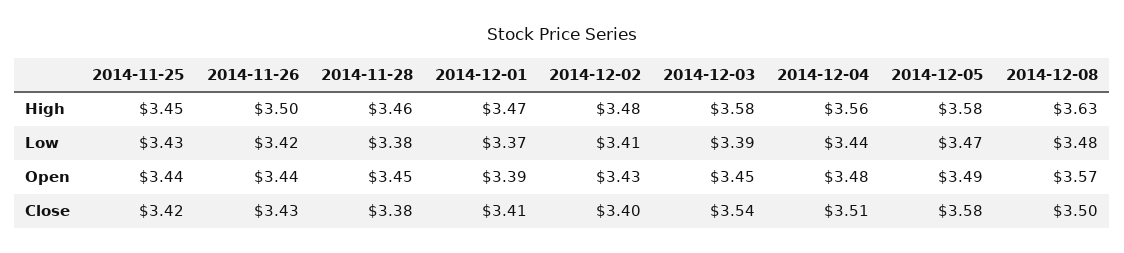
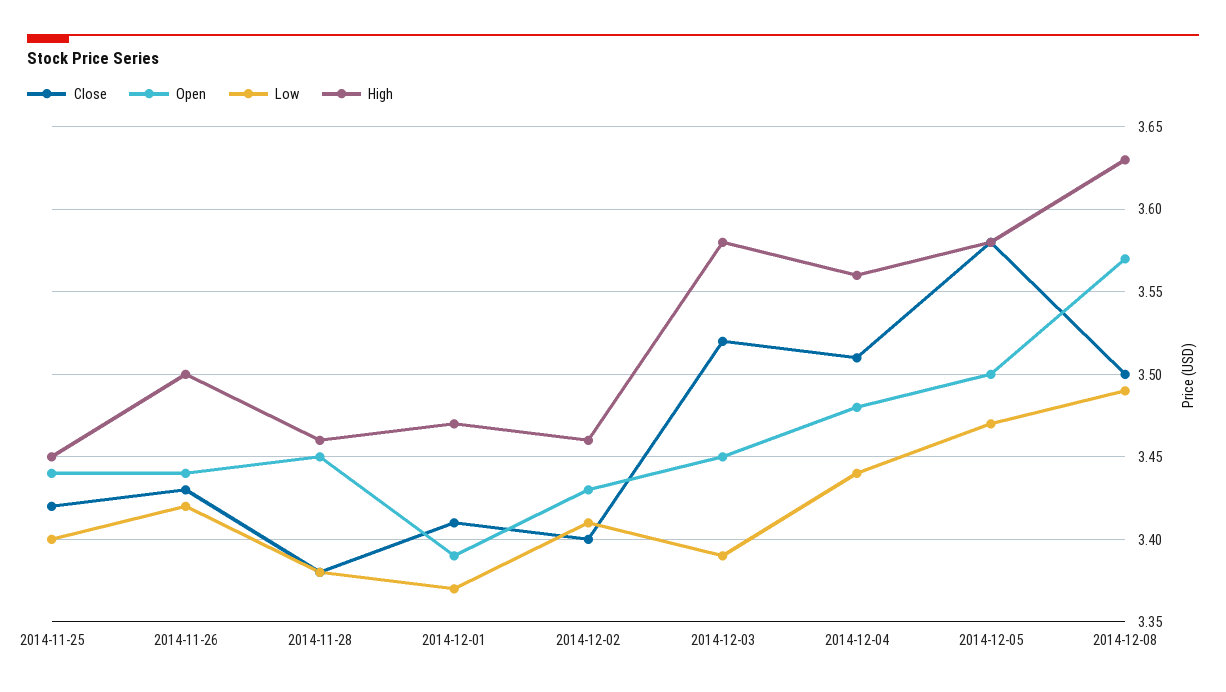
  {
    "High": {
      "2014-11-25": 3.45,
      "2014-11-26": 3.5,
      "2014-11-28": 3.46,
      "2014-12-01": 3.47,
-     "2014-12-02": 3.48,
+     "2014-12-02": 3.46,
      "2014-12-03": 3.58,
      "2014-12-04": 3.56,
      "2014-12-05": 3.58,
      "2014-12-08": 3.63
    },
    "Low": {
-     "2014-11-25": 3.43,
+     "2014-11-25": 3.4,
      "2014-11-26": 3.42,
      "2014-11-28": 3.38,
      "2014-12-01": 3.37,
      "2014-12-02": 3.41,
      "2014-12-03": 3.39,
      "2014-12-04": 3.44,
      "2014-12-05": 3.47,
-     "2014-12-08": 3.48
+     "2014-12-08": 3.49
    },
    "Open": {
      "2014-11-25": 3.44,
      "2014-11-26": 3.44,
      "2014-11-28": 3.45,
      "2014-12-01": 3.39,
      "2014-12-02": 3.43,
      "2014-12-03": 3.45,
      "2014-12-04": 3.48,
-     "2014-12-05": 3.49,
+     "2014-12-05": 3.5,
      "2014-12-08": 3.57
    },
    "Close": {
      "2014-11-25": 3.42,
      "2014-11-26": 3.43,
      "2014-11-28": 3.38,
      "2014-12-01": 3.41,
      "2014-12-02": 3.4,
-     "2014-12-03": 3.54,
+     "2014-12-03": 3.52,
      "2014-12-04": 3.51,
      "2014-12-05": 3.58,
      "2014-12-08": 3.5
    }
  }

